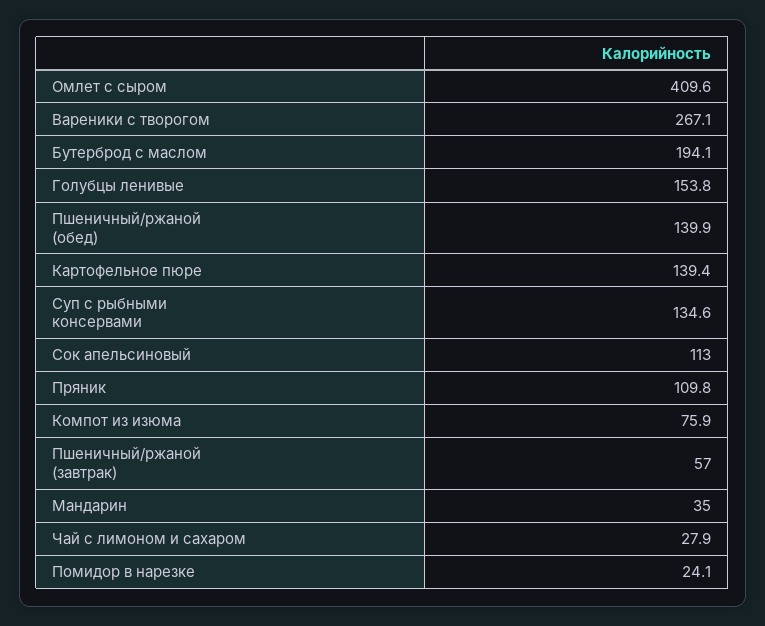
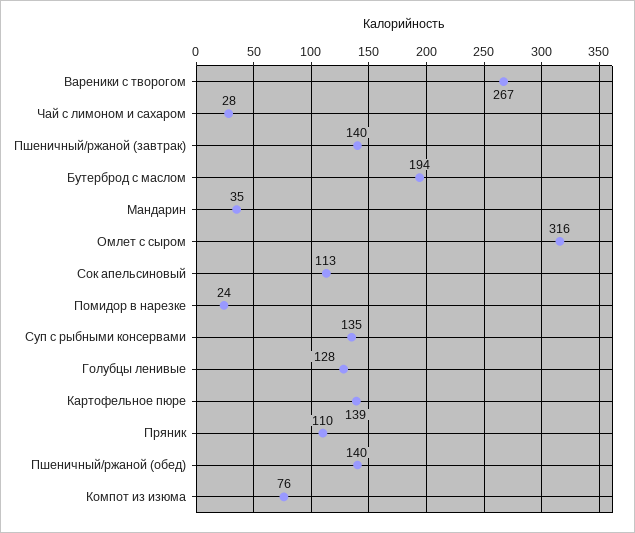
  {
-   "Омлет с сыром": 409.6,
+   "Омлет с сыром": 316,
    "Вареники с творогом": 267.1,
    "Бутерброд с маслом": 194.1,
-   "Голубцы ленивые": 153.8,
+   "Голубцы ленивые": 128,
    "Пшеничный/ржаной (обед)": 139.9,
    "Картофельное пюре": 139.4,
    "Суп с рыбными консервами": 134.6,
    "Сок апельсиновый": 113,
    "Пряник": 109.8,
    "Компот из изюма": 75.9,
-   "Пшеничный/ржаной (завтрак)": 57,
+   "Пшеничный/ржаной (завтрак)": 140,
    "Мандарин": 35,
    "Чай с лимоном и сахаром": 27.9,
    "Помидор в нарезке": 24.1
  }

